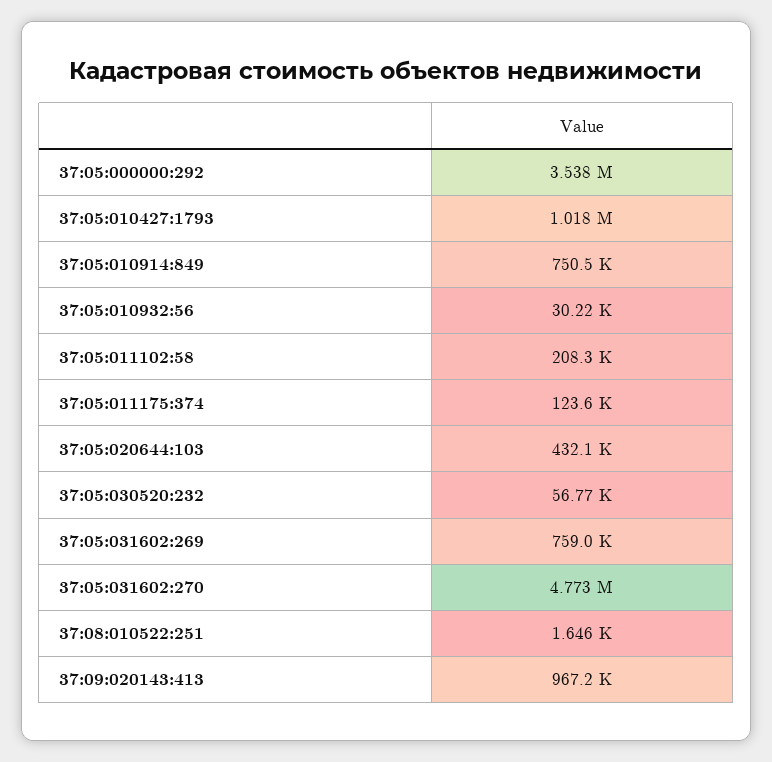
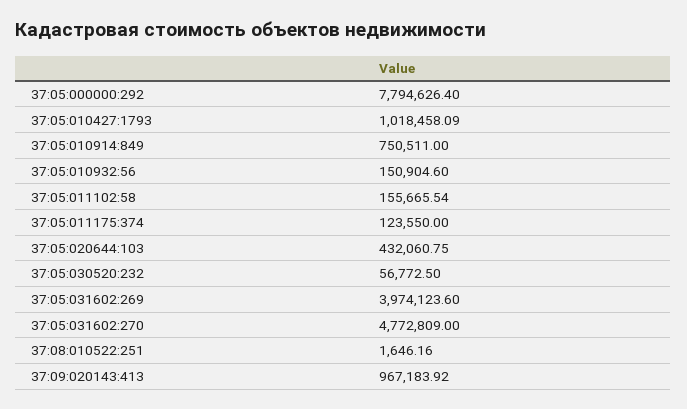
  {
-   "37:05:000000:292": 3538000,
+   "37:05:000000:292": 7794626.4,
    "37:05:010427:1793": 1018458.09,
    "37:05:010914:849": 750511,
-   "37:05:010932:56": 30220,
+   "37:05:010932:56": 150904.6,
-   "37:05:011102:58": 208300,
+   "37:05:011102:58": 155665.54,
    "37:05:011175:374": 123550,
    "37:05:020644:103": 432060.75,
    "37:05:030520:232": 56772.5,
-   "37:05:031602:269": 759000,
+   "37:05:031602:269": 3974123.6,
    "37:05:031602:270": 4772809,
    "37:08:010522:251": 1646.16,
    "37:09:020143:413": 967183.92
  }

